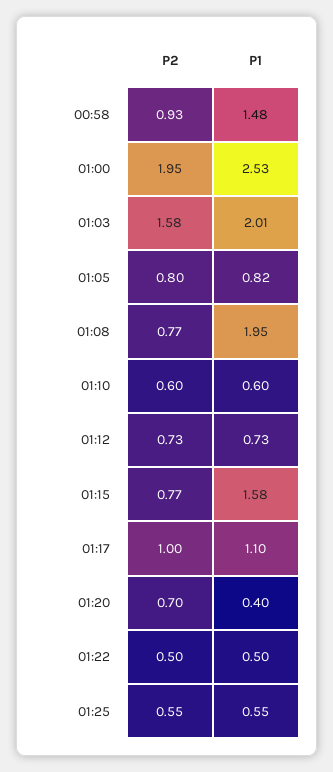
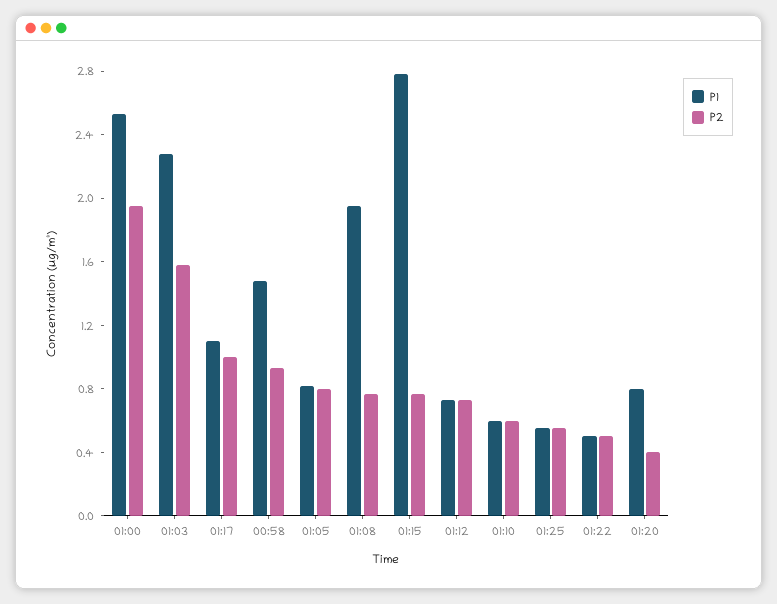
  {
    "P2": {
      "00:58": 0.93,
      "01:00": 1.95,
      "01:03": 1.58,
      "01:05": 0.8,
      "01:08": 0.77,
      "01:10": 0.6,
      "01:12": 0.73,
      "01:15": 0.77,
      "01:17": 1,
-     "01:20": 0.7,
+     "01:20": 0.4,
      "01:22": 0.5,
      "01:25": 0.55
    },
    "P1": {
      "00:58": 1.48,
      "01:00": 2.53,
-     "01:03": 2.01,
+     "01:03": 2.3,
      "01:05": 0.82,
      "01:08": 1.95,
      "01:10": 0.6,
      "01:12": 0.73,
-     "01:15": 1.58,
+     "01:15": 2.8,
      "01:17": 1.1,
-     "01:20": 0.4,
+     "01:20": 0.8,
      "01:22": 0.5,
      "01:25": 0.55
    }
  }

